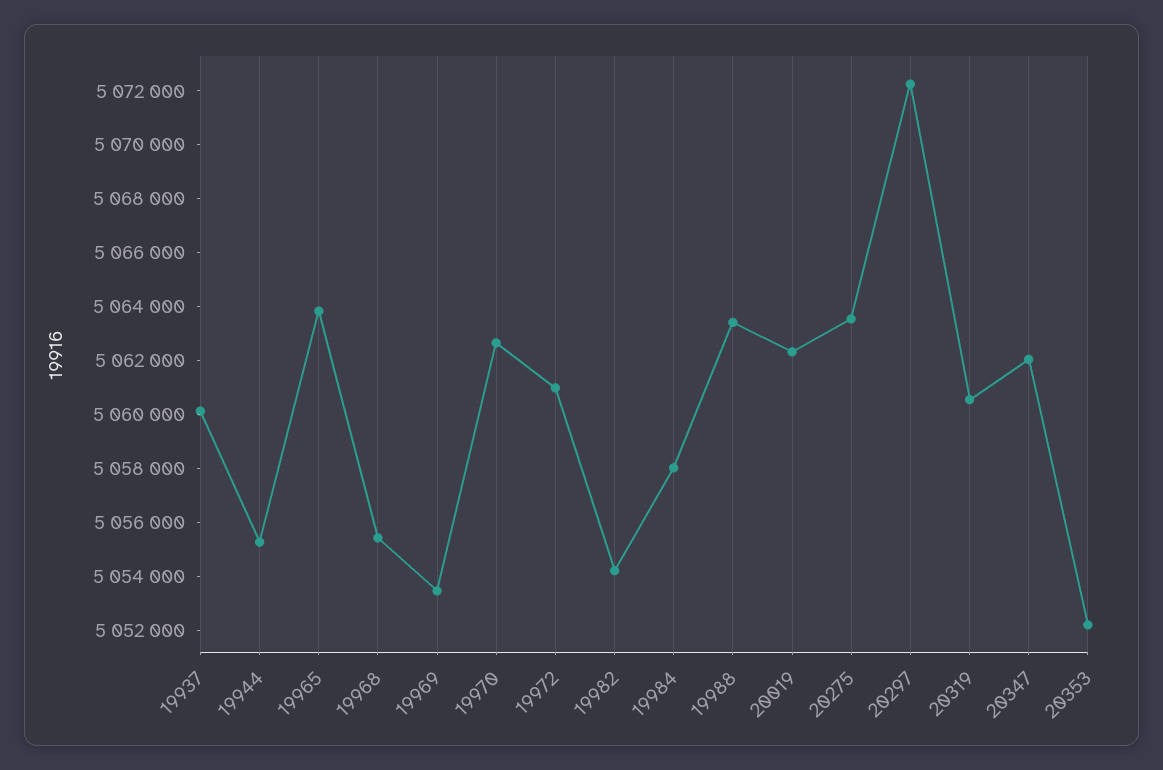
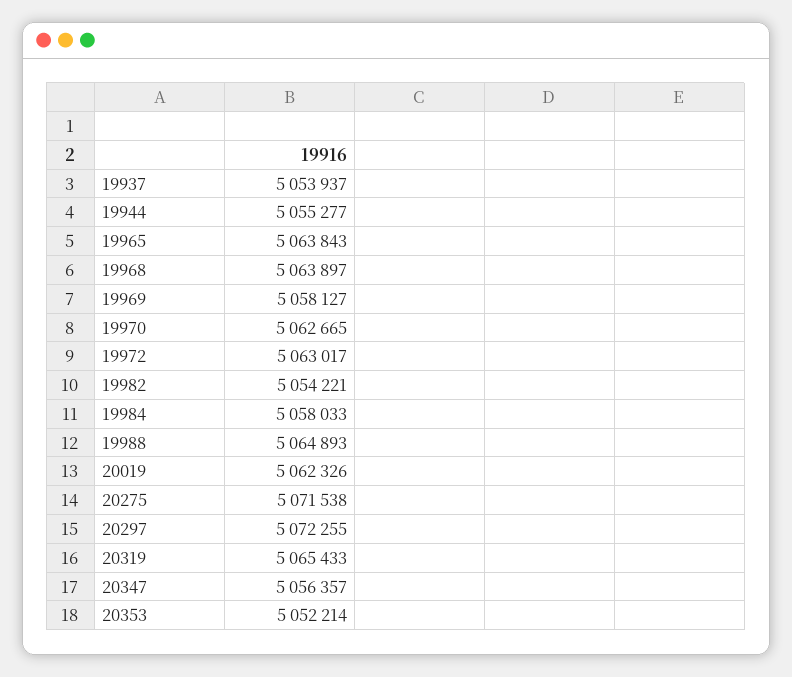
  {
-   "19937": 5060000,
+   "19937": 5053937,
    "19944": 5055277,
    "19965": 5063843,
-   "19968": 5055500,
+   "19968": 5063897,
-   "19969": 5053500,
+   "19969": 5058127,
    "19970": 5062665,
-   "19972": 5061000,
+   "19972": 5063017,
    "19982": 5054221,
    "19984": 5058033,
-   "19988": 5063500,
+   "19988": 5064893,
    "20019": 5062326,
-   "20275": 5063500,
+   "20275": 5071538,
    "20297": 5072255,
-   "20319": 5060500,
+   "20319": 5065433,
-   "20347": 5062000,
+   "20347": 5056357,
    "20353": 5052214
  }

